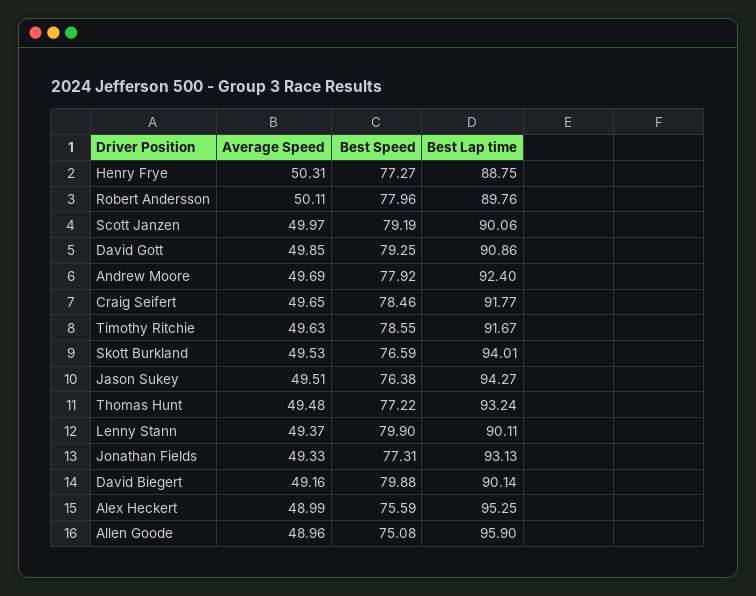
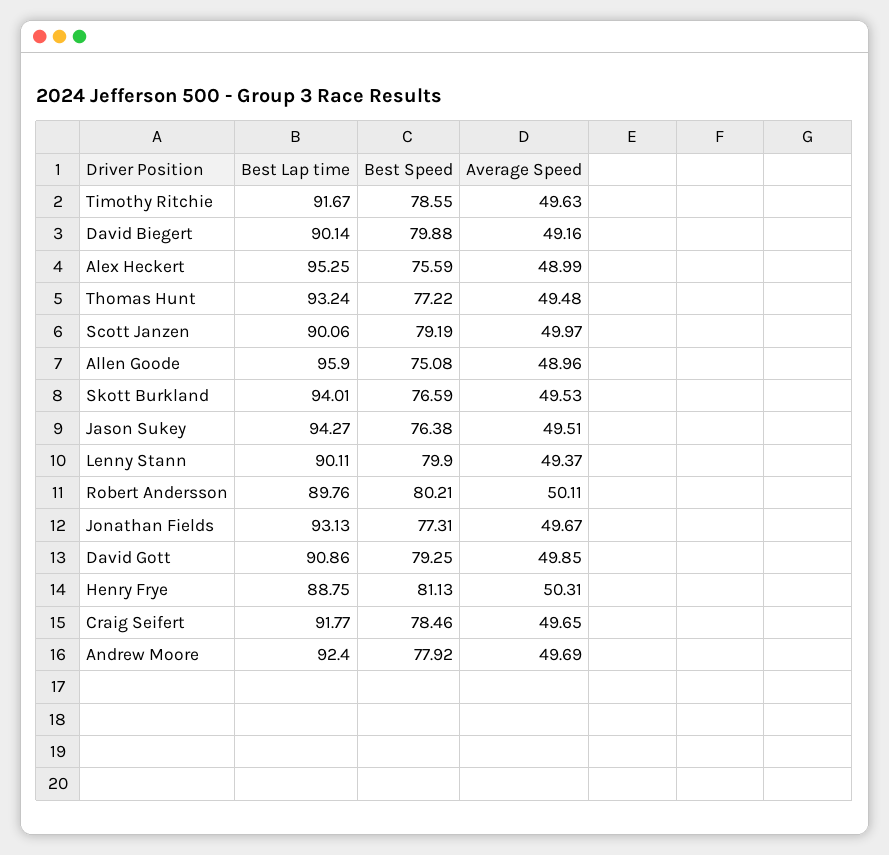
  {
    "Average Speed": {
      "Henry Frye": 50.31,
      "Robert Andersson": 50.11,
      "Scott Janzen": 49.97,
      "David Gott": 49.85,
      "Andrew Moore": 49.69,
      "Craig Seifert": 49.65,
      "Timothy Ritchie": 49.63,
      "Skott Burkland": 49.53,
      "Jason Sukey": 49.51,
      "Thomas Hunt": 49.48,
      "Lenny Stann": 49.37,
-     "Jonathan Fields": 49.33,
+     "Jonathan Fields": 49.67,
      "David Biegert": 49.16,
      "Alex Heckert": 48.99,
      "Allen Goode": 48.96
    },
    "Best Speed": {
-     "Henry Frye": 77.27,
+     "Henry Frye": 81.13,
-     "Robert Andersson": 77.96,
+     "Robert Andersson": 80.21,
      "Scott Janzen": 79.19,
      "David Gott": 79.25,
      "Andrew Moore": 77.92,
      "Craig Seifert": 78.46,
      "Timothy Ritchie": 78.55,
      "Skott Burkland": 76.59,
      "Jason Sukey": 76.38,
      "Thomas Hunt": 77.22,
      "Lenny Stann": 79.9,
      "Jonathan Fields": 77.31,
      "David Biegert": 79.88,
      "Alex Heckert": 75.59,
      "Allen Goode": 75.08
    },
    "Best Lap time": {
      "Henry Frye": 88.75,
      "Robert Andersson": 89.76,
      "Scott Janzen": 90.06,
      "David Gott": 90.86,
      "Andrew Moore": 92.4,
      "Craig Seifert": 91.77,
      "Timothy Ritchie": 91.67,
      "Skott Burkland": 94.01,
      "Jason Sukey": 94.27,
      "Thomas Hunt": 93.24,
      "Lenny Stann": 90.11,
      "Jonathan Fields": 93.13,
      "David Biegert": 90.14,
      "Alex Heckert": 95.25,
      "Allen Goode": 95.9
    }
  }

